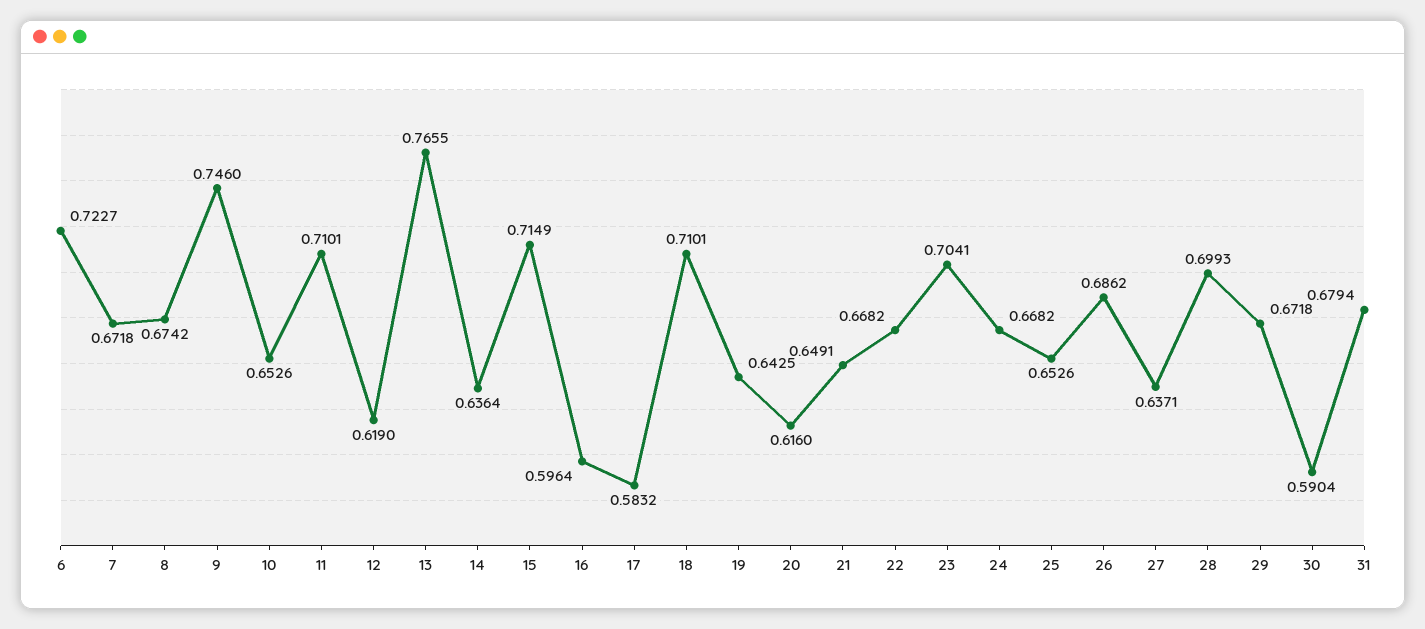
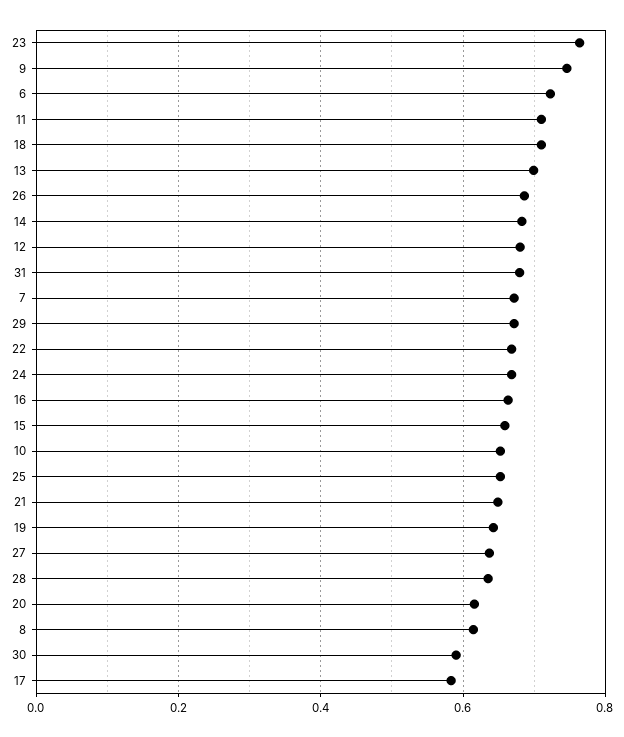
  {
    "6": 0.7227,
    "7": 0.6718,
-   "8": 0.6742,
+   "8": 0.62,
    "9": 0.746,
    "10": 0.6526,
    "11": 0.7101,
-   "12": 0.619,
+   "12": 0.68,
-   "13": 0.7655,
+   "13": 0.7,
-   "14": 0.6364,
+   "14": 0.68,
-   "15": 0.7149,
+   "15": 0.66,
-   "16": 0.5964,
+   "16": 0.66,
    "17": 0.5832,
    "18": 0.7101,
    "19": 0.6425,
    "20": 0.616,
    "21": 0.6491,
    "22": 0.6682,
-   "23": 0.7041,
+   "23": 0.76,
    "24": 0.6682,
    "25": 0.6526,
    "26": 0.6862,
    "27": 0.6371,
-   "28": 0.6993,
+   "28": 0.64,
    "29": 0.6718,
    "30": 0.5904,
    "31": 0.6794
  }

